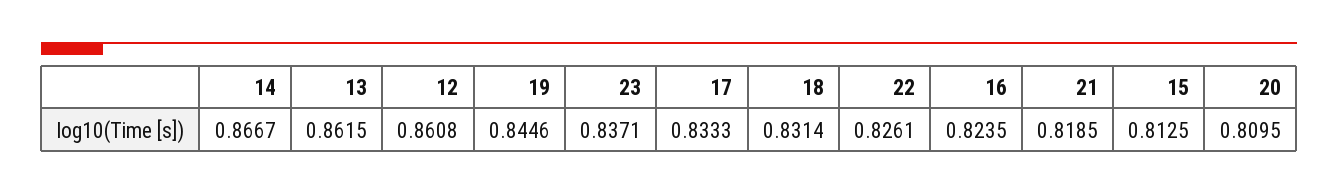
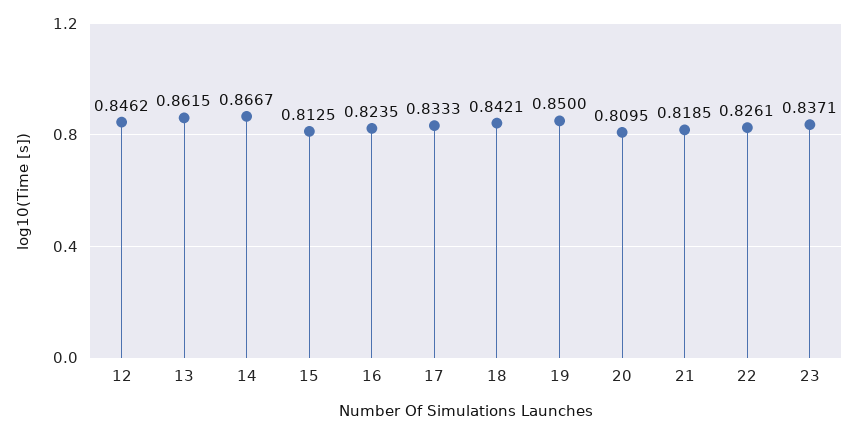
  {
    "14": 0.8667,
    "13": 0.8615,
-   "12": 0.8608,
+   "12": 0.8462,
-   "19": 0.8446,
+   "19": 0.85,
    "23": 0.8371,
    "17": 0.8333,
-   "18": 0.8314,
+   "18": 0.8421,
    "22": 0.8261,
    "16": 0.8235,
    "21": 0.8185,
    "15": 0.8125,
    "20": 0.8095
  }

